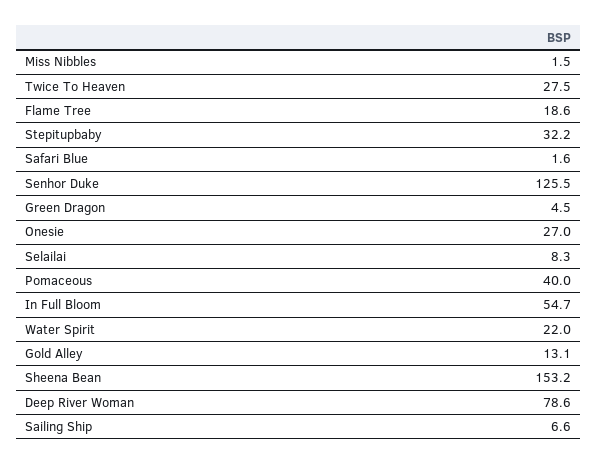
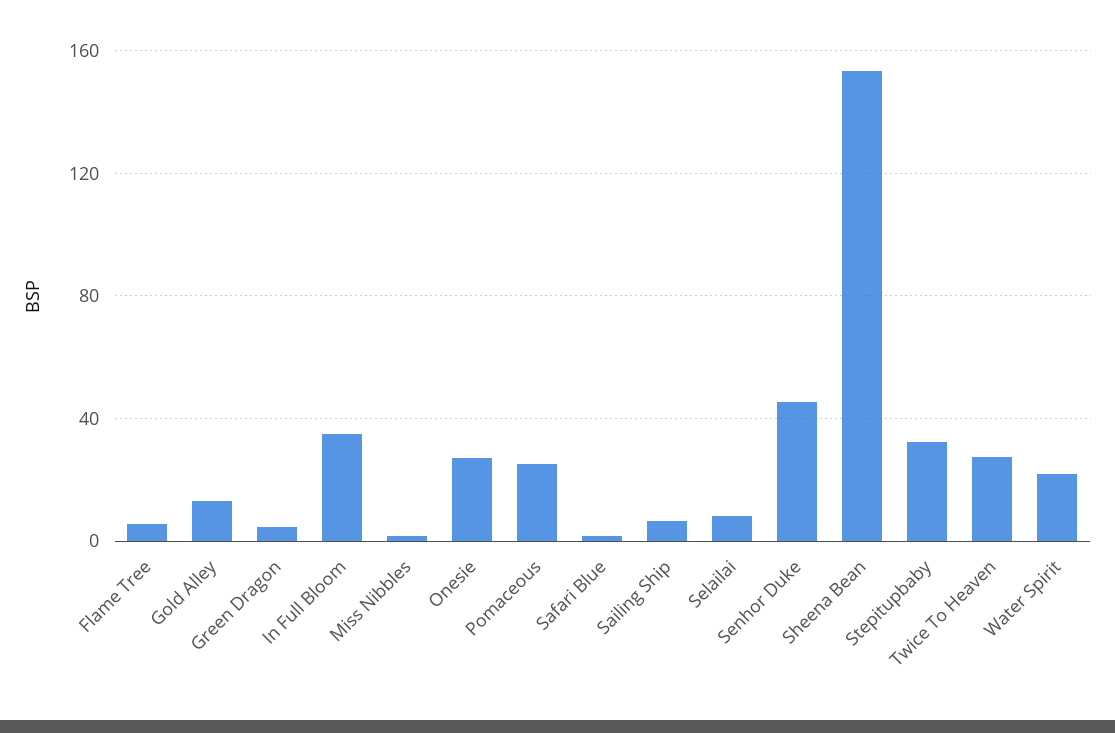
  {
    "Miss Nibbles": 1.5,
    "Twice To Heaven": 27.5,
-   "Flame Tree": 18.6,
+   "Flame Tree": 5,
    "Stepitupbaby": 32.2,
    "Safari Blue": 1.6,
-   "Senhor Duke": 125.5,
+   "Senhor Duke": 45,
    "Green Dragon": 4.5,
    "Onesie": 27,
    "Selailai": 8.3,
-   "Pomaceous": 40,
+   "Pomaceous": 25,
-   "In Full Bloom": 54.7,
+   "In Full Bloom": 35,
    "Water Spirit": 22,
    "Gold Alley": 13.1,
    "Sheena Bean": 153.2,
-   "Deep River Woman": 78.6,
    "Sailing Ship": 6.6
  }

